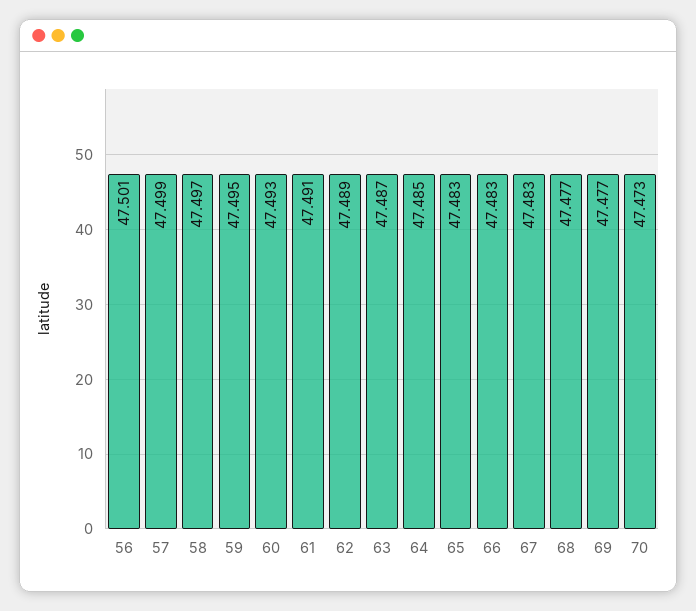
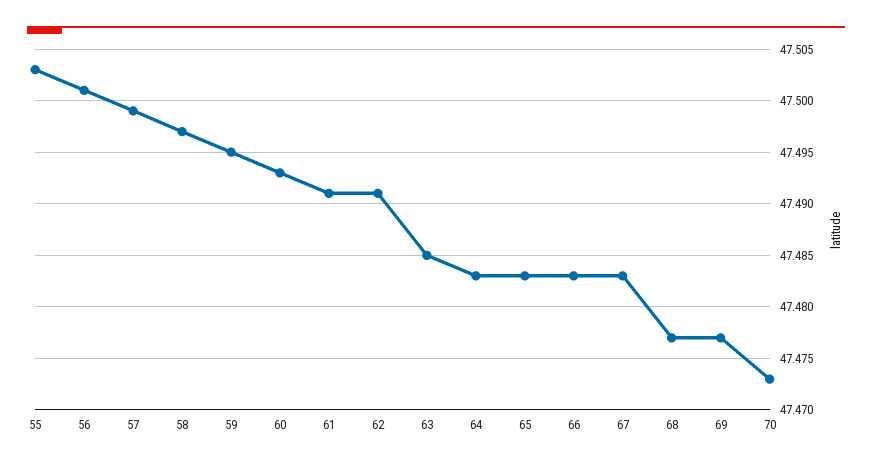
  {
    "56": 47.501,
    "57": 47.499,
    "58": 47.497,
    "59": 47.495,
    "60": 47.493,
    "61": 47.491,
-   "62": 47.489,
+   "62": 47.491,
-   "63": 47.487,
+   "63": 47.485,
-   "64": 47.485,
+   "64": 47.483,
    "65": 47.483,
    "66": 47.483,
    "67": 47.483,
    "68": 47.477,
    "69": 47.477,
-   "70": 47.473
+   "70": 47.473,
+   "55": 47.503
  }

